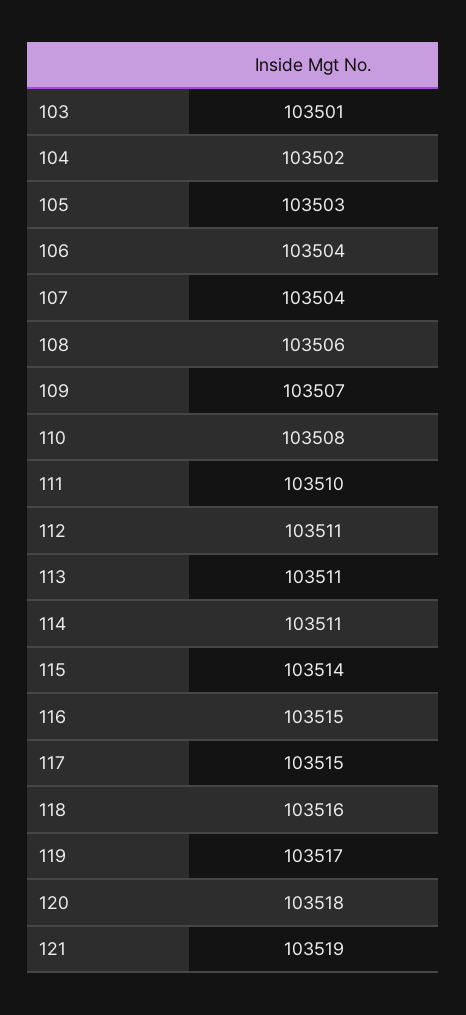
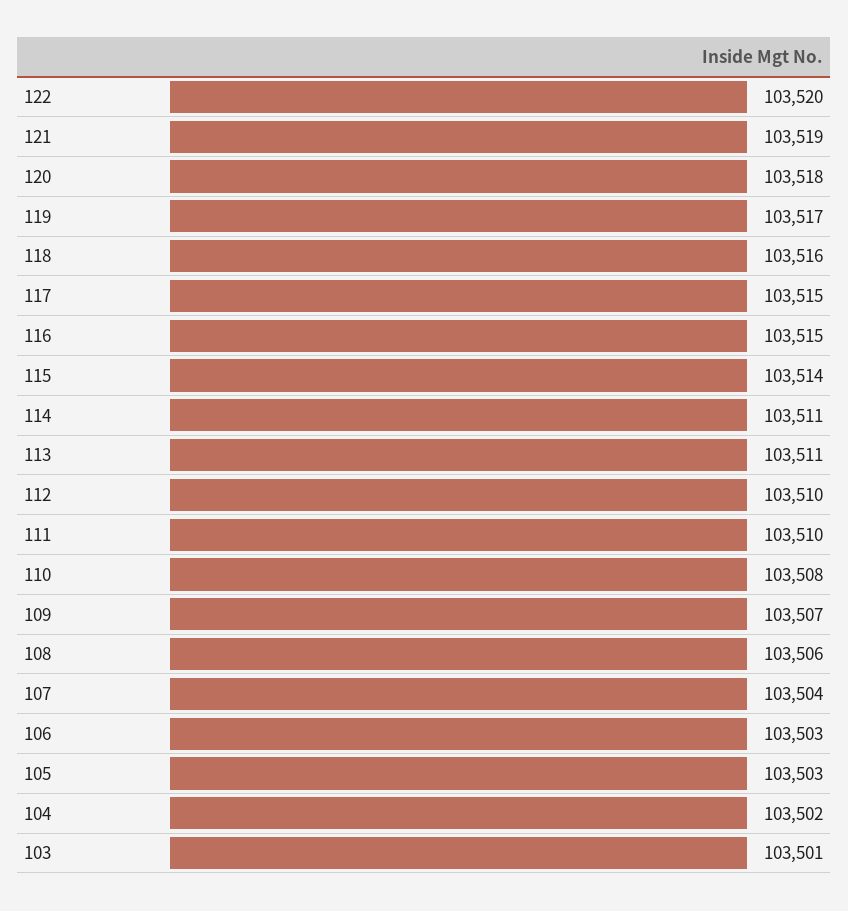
  {
    "103": 103501,
    "104": 103502,
    "105": 103503,
-   "106": 103504,
+   "106": 103503,
    "107": 103504,
    "108": 103506,
    "109": 103507,
    "110": 103508,
    "111": 103510,
-   "112": 103511,
+   "112": 103510,
    "113": 103511,
    "114": 103511,
    "115": 103514,
    "116": 103515,
    "117": 103515,
    "118": 103516,
    "119": 103517,
    "120": 103518,
-   "121": 103519
+   "121": 103519,
+   "122": 103520
  }

